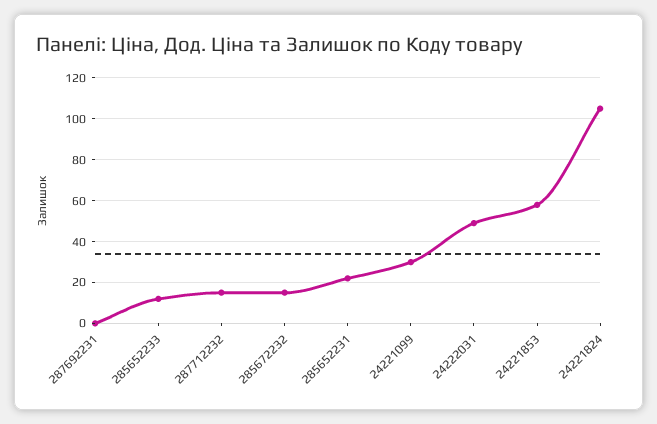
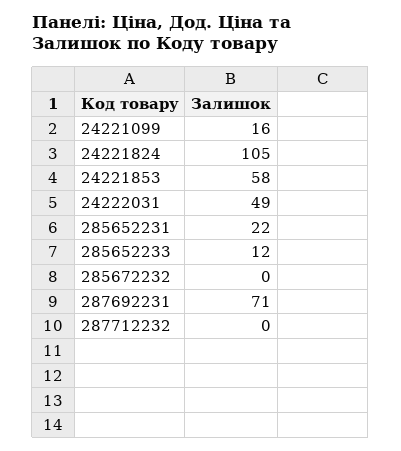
  {
-   "287692231": 0,
+   "287692231": 71,
    "285652233": 12,
-   "287712232": 15,
+   "287712232": 0,
-   "285672232": 15,
+   "285672232": 0,
    "285652231": 22,
-   "24221099": 30,
+   "24221099": 16,
    "24222031": 49,
    "24221853": 58,
    "24221824": 105
  }

